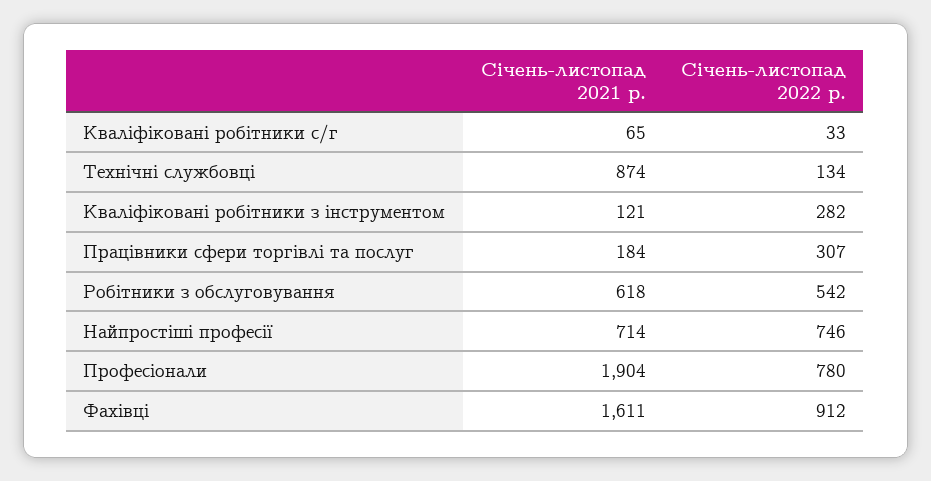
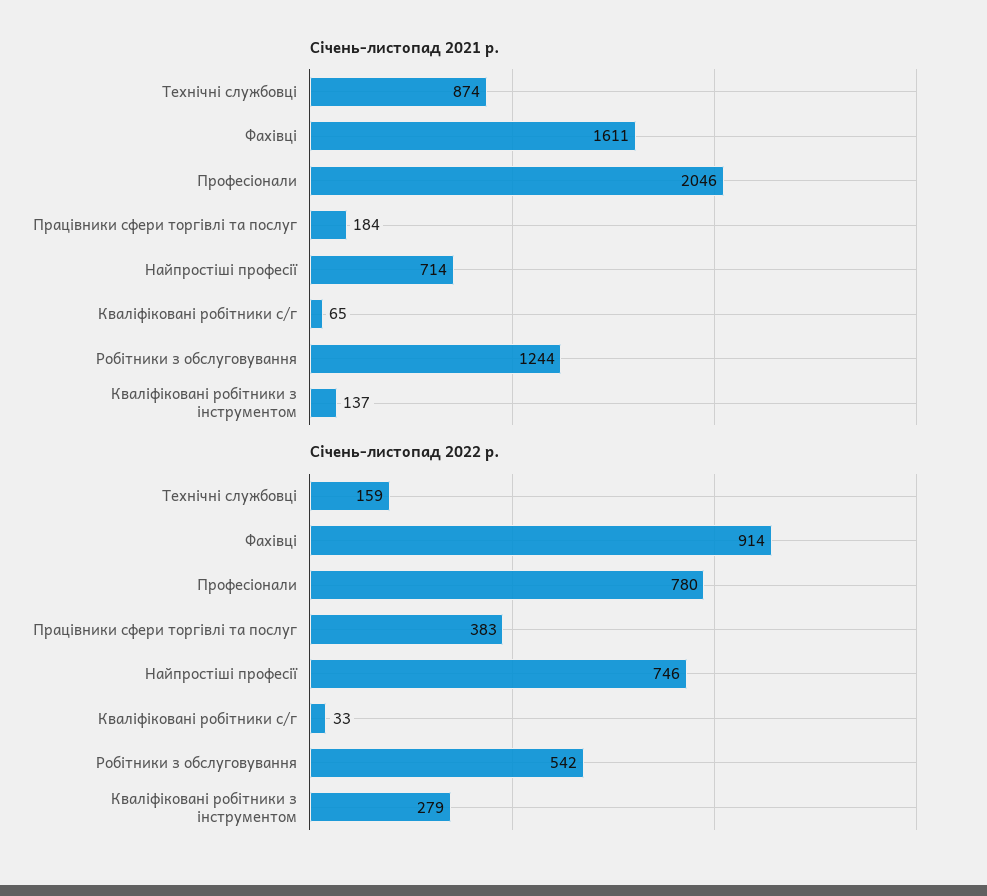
  {
    "Січень-листопад 2021 р.": {
      "Кваліфіковані робітники с/г": 65,
      "Технічні службовці": 874,
-     "Кваліфіковані робітники з інструментом": 121,
+     "Кваліфіковані робітники з інструментом": 137,
      "Працівники сфери торгівлі та послуг": 184,
-     "Робітники з обслуговування": 618,
+     "Робітники з обслуговування": 1244,
      "Найпростіші професії": 714,
-     "Професіонали": 1904,
+     "Професіонали": 2046,
      "Фахівці": 1611
    },
    "Січень-листопад 2022 р.": {
      "Кваліфіковані робітники с/г": 33,
-     "Технічні службовці": 134,
+     "Технічні службовці": 159,
-     "Кваліфіковані робітники з інструментом": 282,
+     "Кваліфіковані робітники з інструментом": 279,
-     "Працівники сфери торгівлі та послуг": 307,
+     "Працівники сфери торгівлі та послуг": 383,
      "Робітники з обслуговування": 542,
      "Найпростіші професії": 746,
      "Професіонали": 780,
-     "Фахівці": 912
+     "Фахівці": 914
    }
  }

